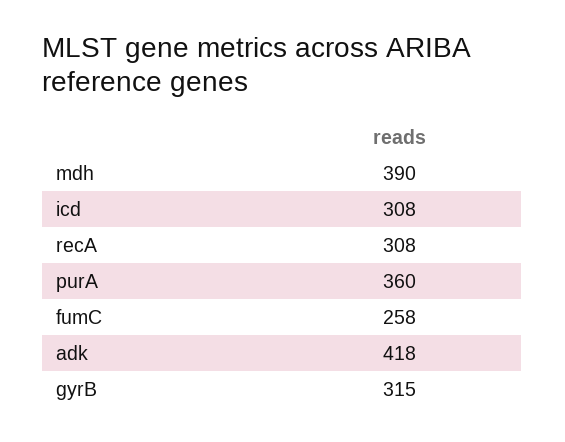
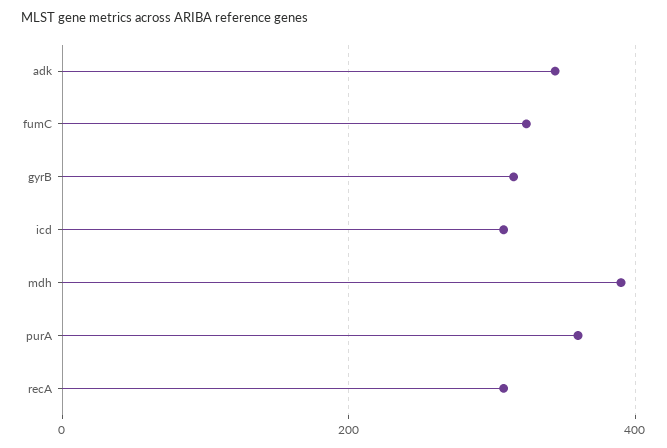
  {
    "mdh": 390,
    "icd": 308,
    "recA": 308,
    "purA": 360,
-   "fumC": 258,
+   "fumC": 320,
-   "adk": 418,
+   "adk": 340,
    "gyrB": 315
  }

